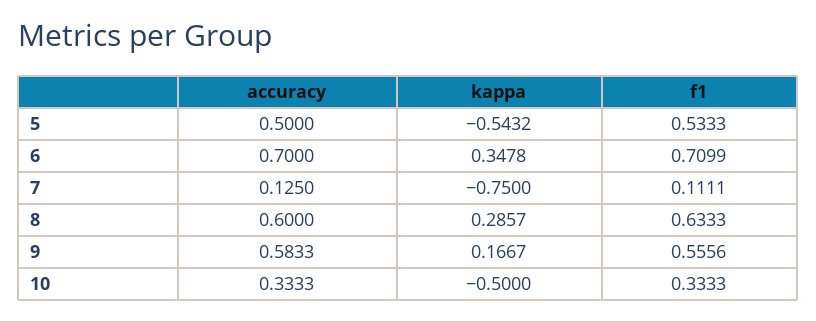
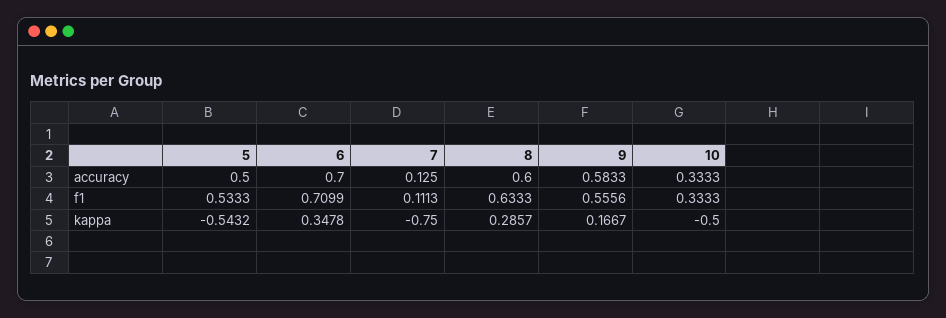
  {
    "accuracy": {
      "5": 0.5,
      "6": 0.7,
      "7": 0.125,
      "8": 0.6,
      "9": 0.5833,
      "10": 0.3333
    },
    "kappa": {
      "5": -0.5432,
      "6": 0.3478,
      "7": -0.75,
      "8": 0.2857,
      "9": 0.1667,
      "10": -0.5
    },
    "f1": {
      "5": 0.5333,
      "6": 0.7099,
-     "7": 0.1111,
+     "7": 0.1113,
      "8": 0.6333,
      "9": 0.5556,
      "10": 0.3333
    }
  }

